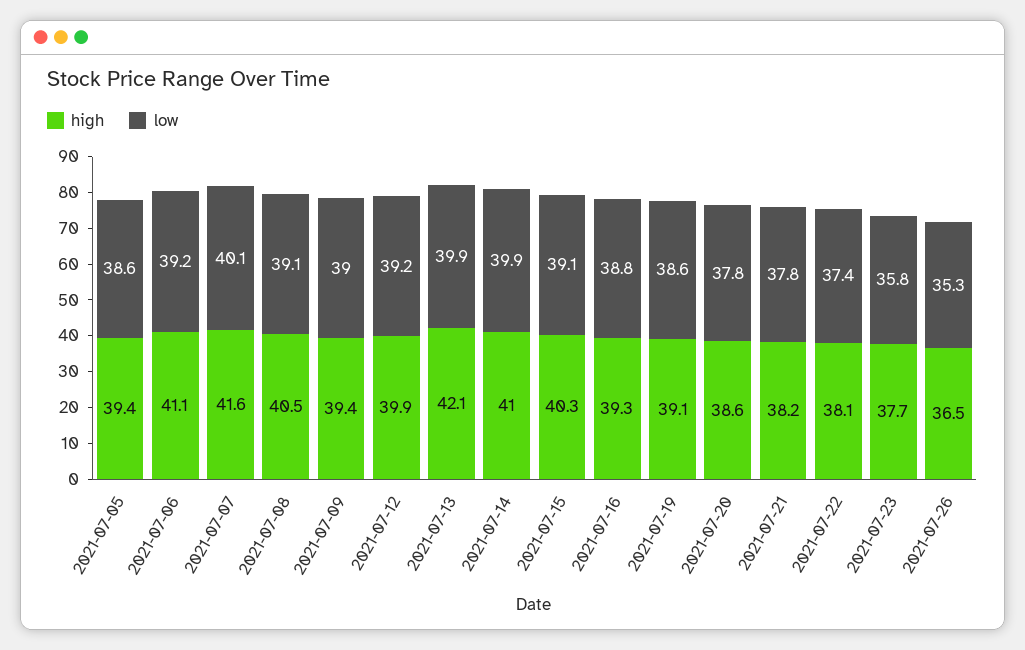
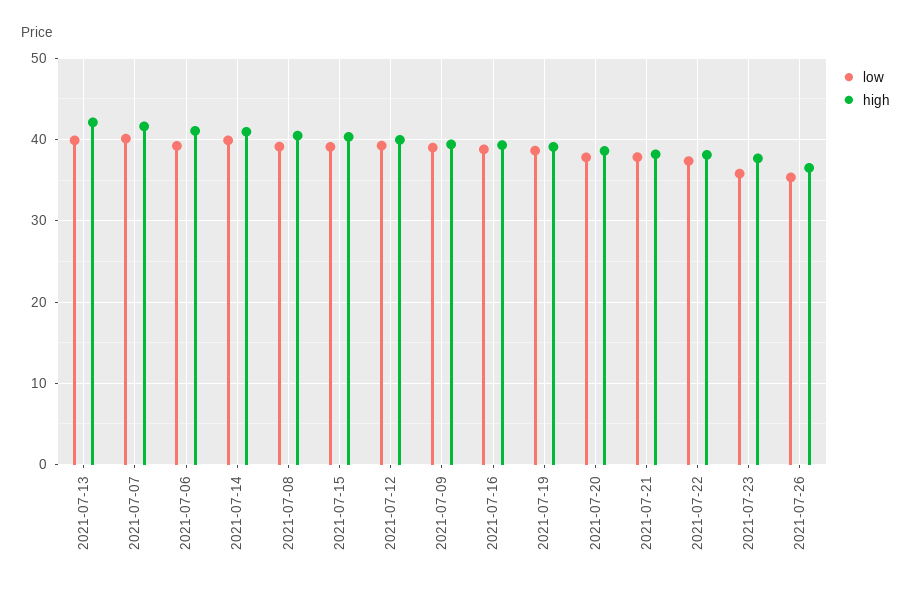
  {
    "high": {
-     "2021-07-05": 39.4,
      "2021-07-06": 41.1,
      "2021-07-07": 41.6,
      "2021-07-08": 40.5,
      "2021-07-09": 39.4,
      "2021-07-12": 39.9,
      "2021-07-13": 42.1,
      "2021-07-14": 41,
      "2021-07-15": 40.3,
      "2021-07-16": 39.3,
      "2021-07-19": 39.1,
      "2021-07-20": 38.6,
      "2021-07-21": 38.2,
      "2021-07-22": 38.1,
      "2021-07-23": 37.7,
      "2021-07-26": 36.5
    },
    "low": {
-     "2021-07-05": 38.6,
      "2021-07-06": 39.2,
      "2021-07-07": 40.1,
      "2021-07-08": 39.1,
      "2021-07-09": 39,
      "2021-07-12": 39.2,
      "2021-07-13": 39.9,
      "2021-07-14": 39.9,
      "2021-07-15": 39.1,
      "2021-07-16": 38.8,
      "2021-07-19": 38.6,
      "2021-07-20": 37.8,
      "2021-07-21": 37.8,
      "2021-07-22": 37.4,
      "2021-07-23": 35.8,
      "2021-07-26": 35.3
    }
  }

